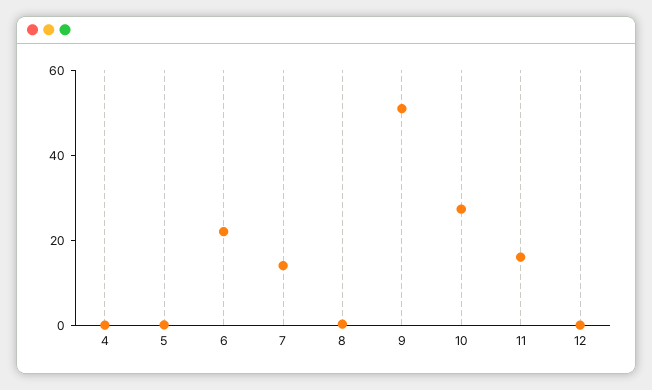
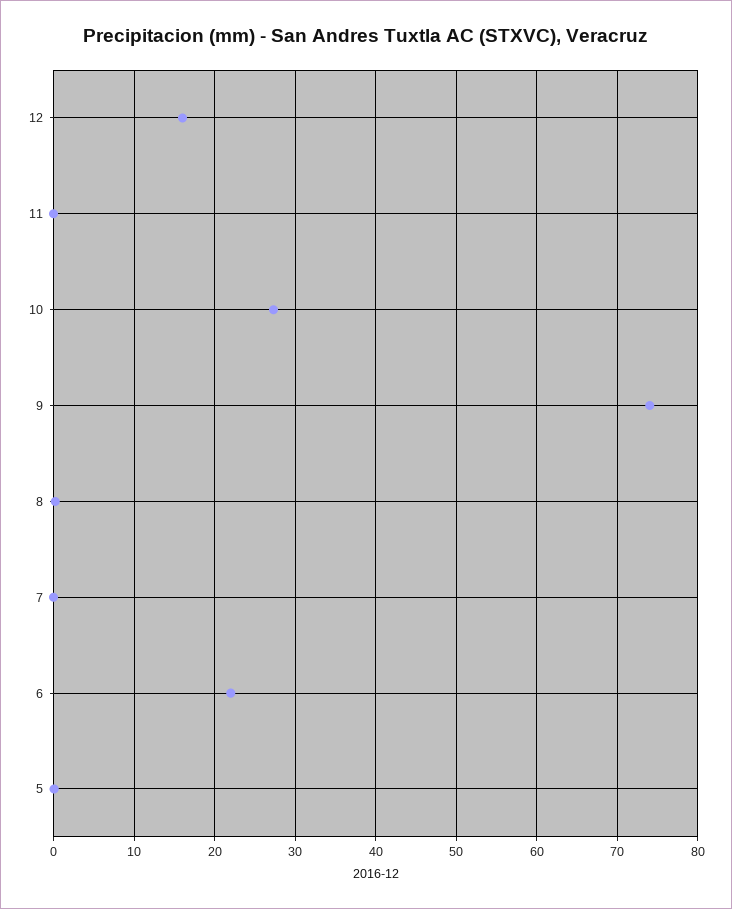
  {
-   "4": 0,
    "5": 0,
    "6": 22,
-   "7": 15,
+   "7": 0,
    "8": 0,
-   "9": 50,
+   "9": 74,
    "10": 27,
-   "11": 15,
+   "11": 0,
-   "12": 0
+   "12": 16
  }

